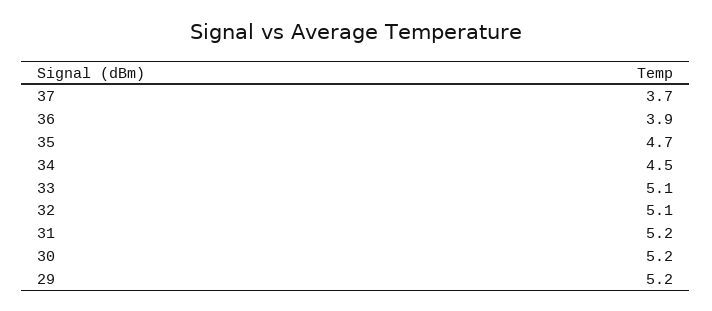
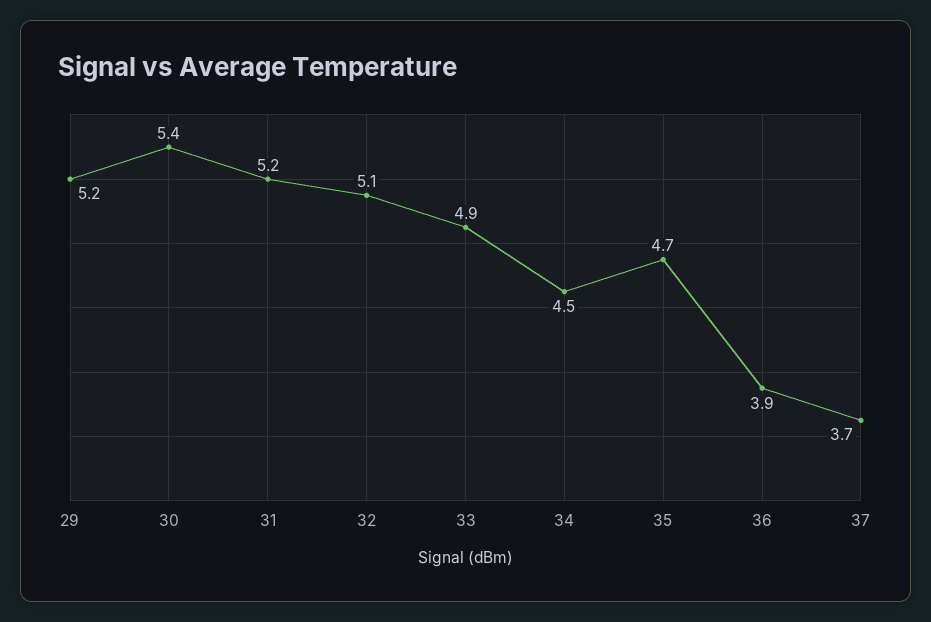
  {
    "37": 3.7,
    "36": 3.9,
    "35": 4.7,
    "34": 4.5,
-   "33": 5.1,
+   "33": 4.9,
    "32": 5.1,
    "31": 5.2,
-   "30": 5.2,
+   "30": 5.4,
    "29": 5.2
  }

